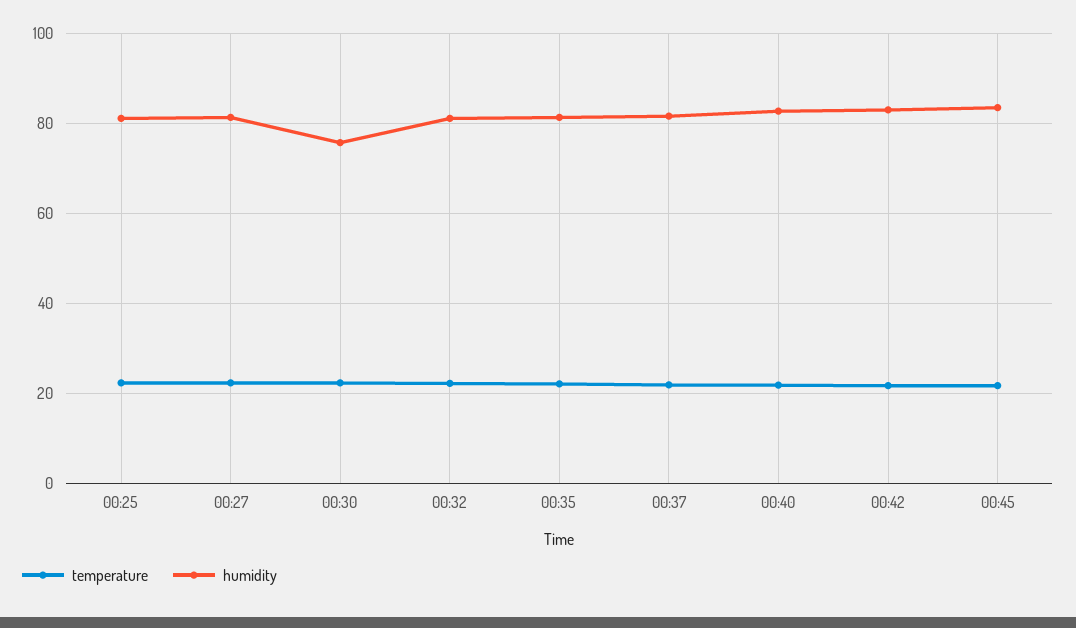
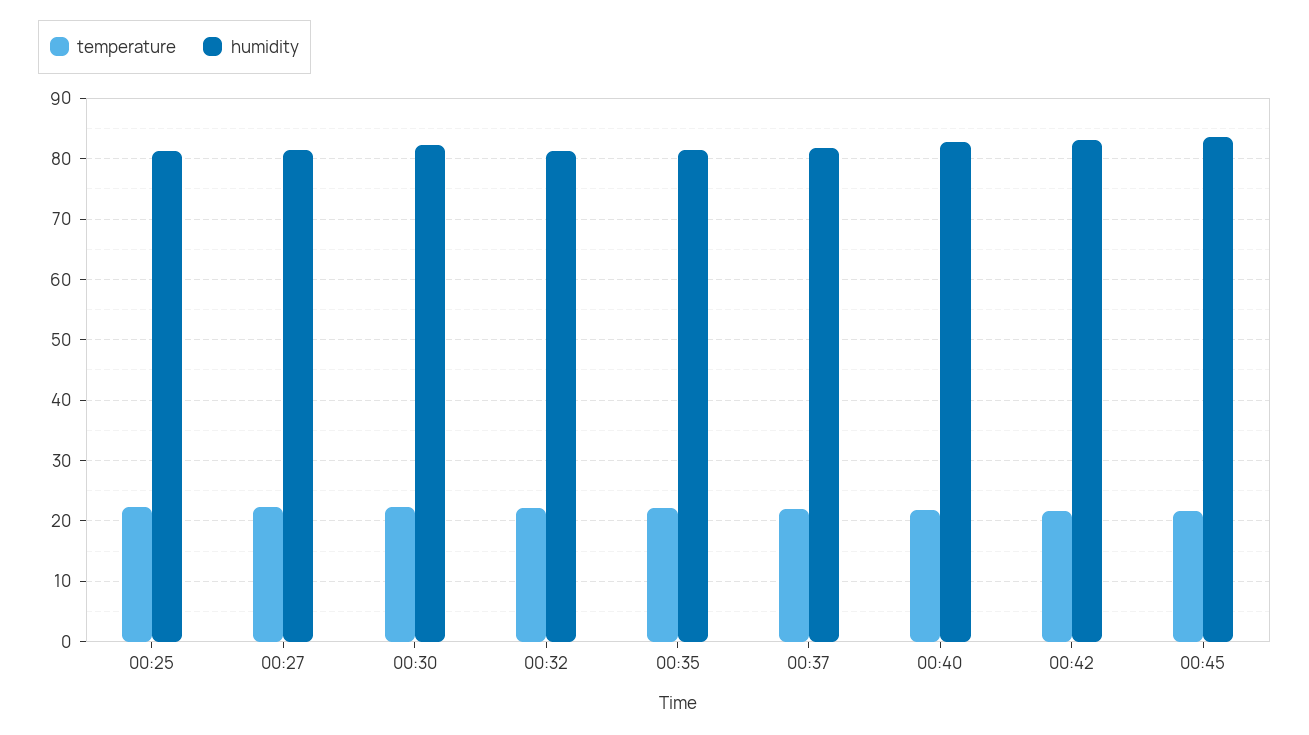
  {
    "temperature": {
      "00:25": 22,
      "00:27": 22,
      "00:30": 22,
      "00:32": 22,
      "00:35": 22,
      "00:37": 22,
      "00:40": 22,
      "00:42": 22,
      "00:45": 22
    },
    "humidity": {
      "00:25": 81,
      "00:27": 81,
-     "00:30": 76,
+     "00:30": 82,
      "00:32": 81,
      "00:35": 81,
      "00:37": 82,
      "00:40": 83,
      "00:42": 83,
      "00:45": 84
    }
  }

